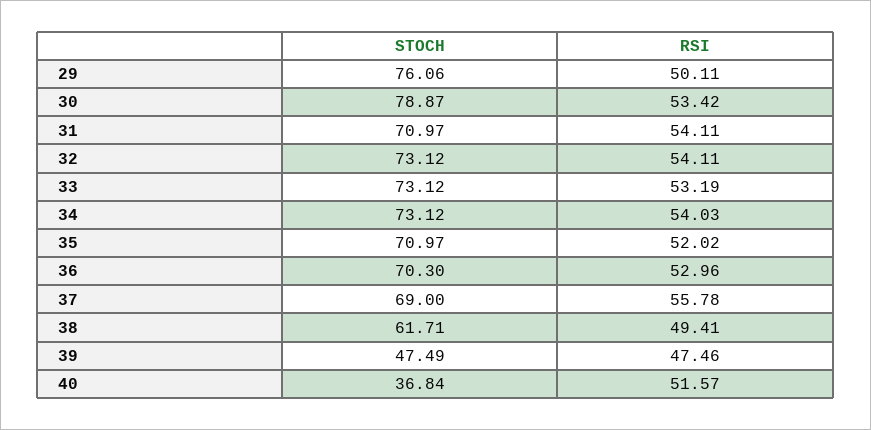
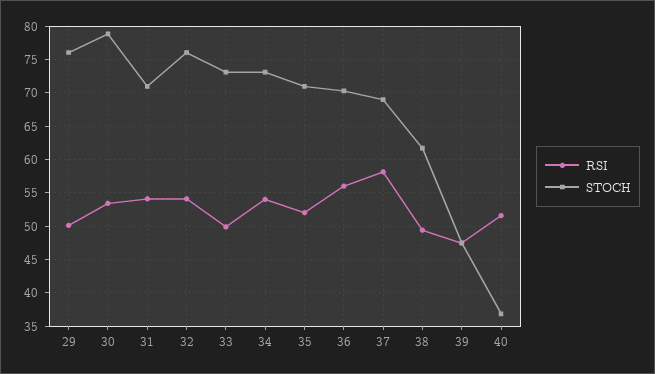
  {
    "STOCH": {
      "29": 76.06,
      "30": 78.87,
      "31": 70.97,
-     "32": 73.12,
+     "32": 76,
      "33": 73.12,
      "34": 73.12,
      "35": 70.97,
      "36": 70.3,
      "37": 69,
      "38": 61.71,
      "39": 47.49,
      "40": 36.84
    },
    "RSI": {
      "29": 50.11,
      "30": 53.42,
      "31": 54.11,
      "32": 54.11,
-     "33": 53.19,
+     "33": 50,
      "34": 54.03,
      "35": 52.02,
-     "36": 52.96,
+     "36": 56,
-     "37": 55.78,
+     "37": 58,
      "38": 49.41,
      "39": 47.46,
      "40": 51.57
    }
  }

